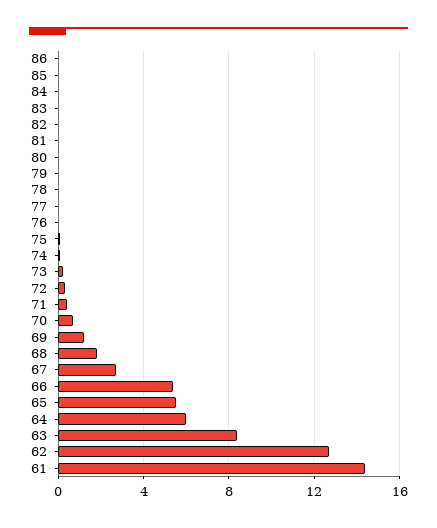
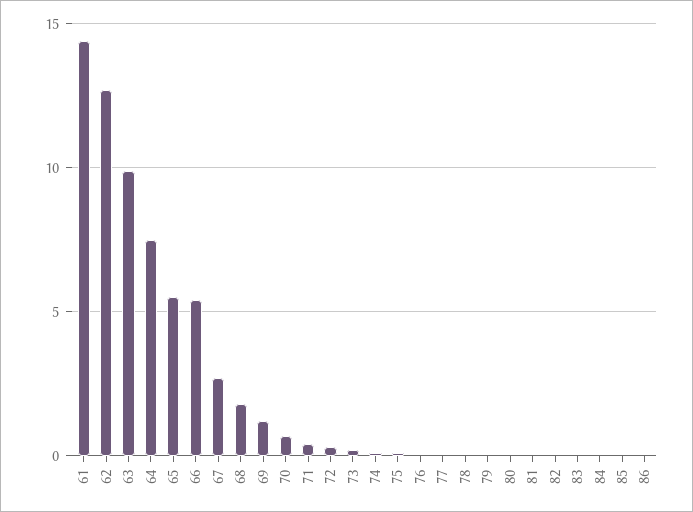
  {
    "86": 0,
    "85": 0,
    "84": 0,
    "83": 0,
    "82": 0,
    "81": 0,
    "80": 0,
    "79": 0,
    "78": 0,
    "77": 0,
    "76": 0,
    "75": 0,
    "74": 0,
    "73": 0,
    "72": 0.5,
    "71": 0.5,
    "70": 0.5,
    "69": 1,
    "68": 2,
    "67": 2.5,
    "66": 5.5,
    "65": 5.5,
-   "64": 6,
+   "64": 7.5,
-   "63": 8.5,
+   "63": 10,
    "62": 12.5,
    "61": 14.5
  }

